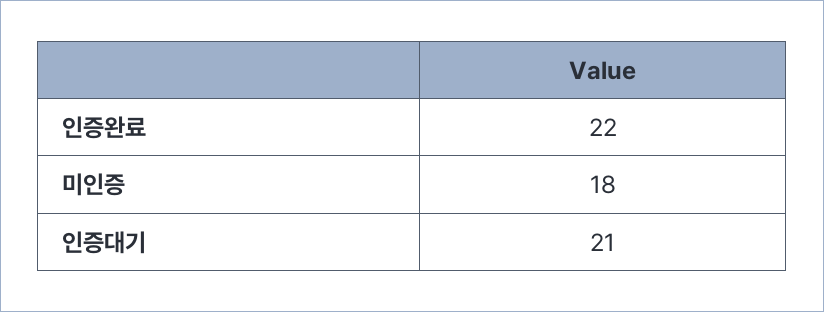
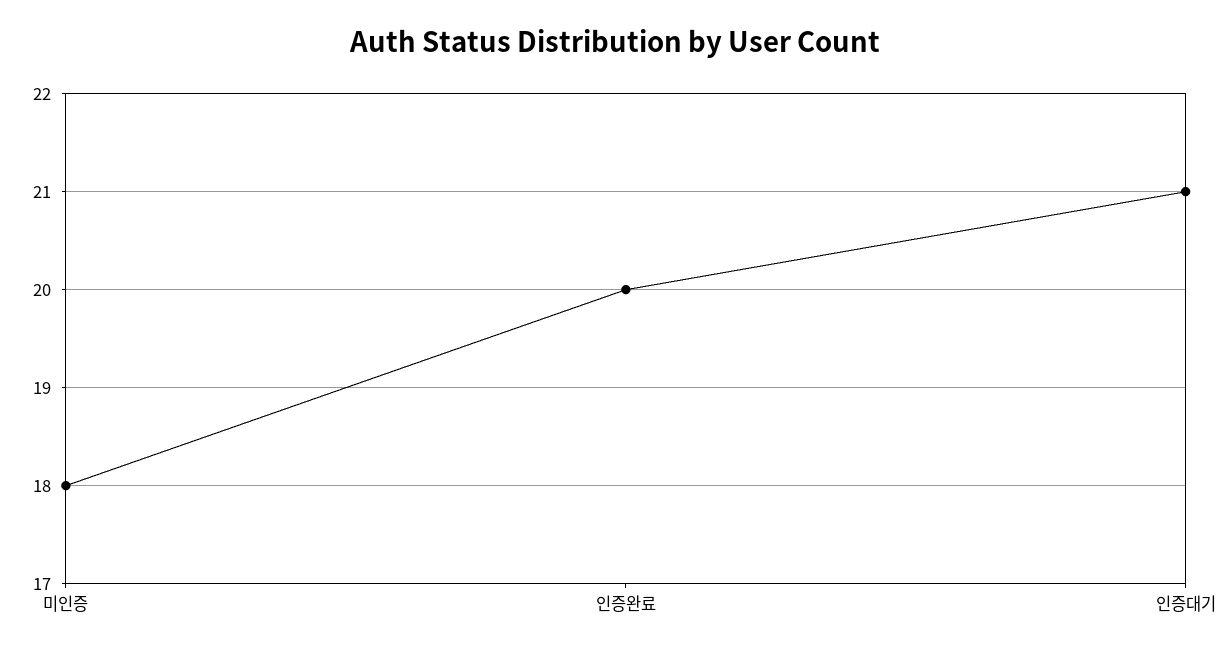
  {
-   "인증완료": 22,
+   "인증완료": 20,
    "미인증": 18,
    "인증대기": 21
  }

